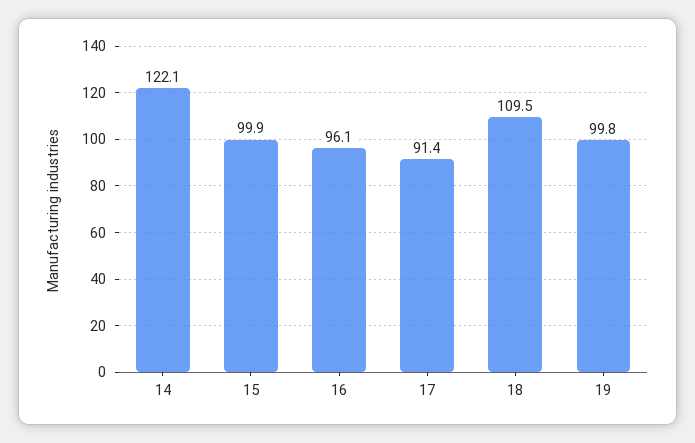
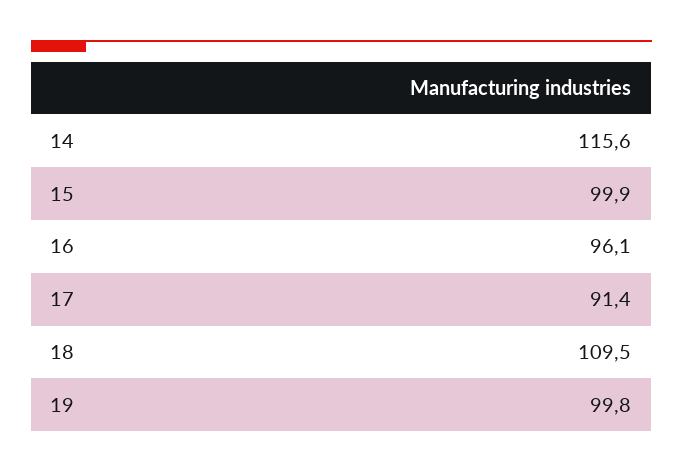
  {
-   "14": 122.1,
+   "14": 115.6,
    "15": 99.9,
    "16": 96.1,
    "17": 91.4,
    "18": 109.5,
    "19": 99.8
  }

